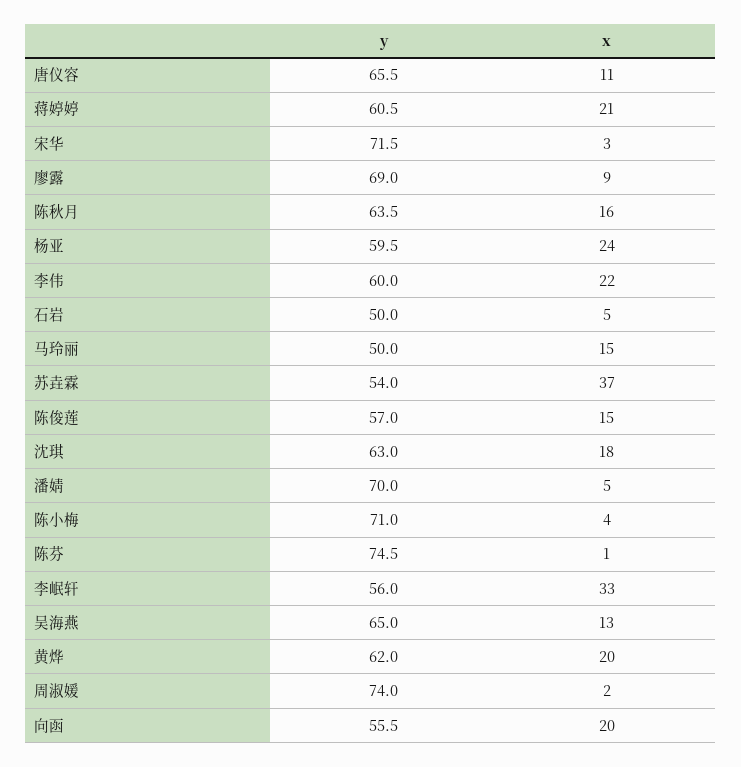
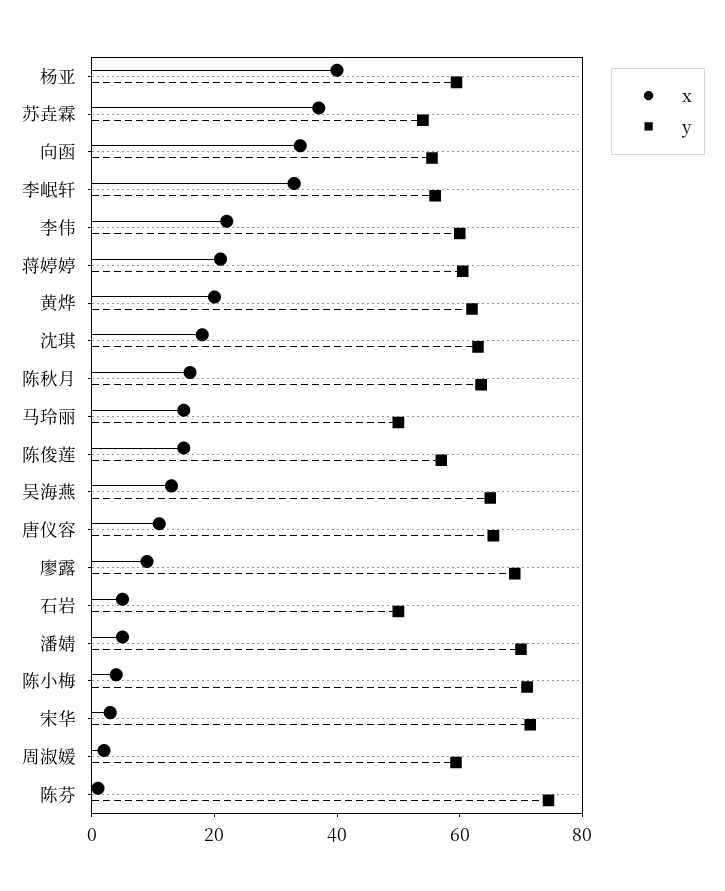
  {
    "y": {
      "唐仪容": 65.5,
      "蒋婷婷": 60.5,
      "宋华": 71.5,
      "廖露": 69,
      "陈秋月": 63.5,
      "杨亚": 59.5,
      "李伟": 60,
      "石岩": 50,
      "马玲丽": 50,
      "苏垚霖": 54,
      "陈俊莲": 57,
      "沈琪": 63,
      "潘婧": 70,
      "陈小梅": 71,
      "陈芬": 74.5,
      "李岷轩": 56,
      "吴海燕": 65,
      "黄烨": 62,
-     "周淑媛": 74,
+     "周淑媛": 60,
      "向函": 55.5
    },
    "x": {
      "唐仪容": 11,
      "蒋婷婷": 21,
      "宋华": 3,
      "廖露": 9,
      "陈秋月": 16,
-     "杨亚": 24,
+     "杨亚": 40,
      "李伟": 22,
      "石岩": 5,
      "马玲丽": 15,
      "苏垚霖": 37,
      "陈俊莲": 15,
      "沈琪": 18,
      "潘婧": 5,
      "陈小梅": 4,
      "陈芬": 1,
      "李岷轩": 33,
      "吴海燕": 13,
      "黄烨": 20,
      "周淑媛": 2,
-     "向函": 20
+     "向函": 35
    }
  }

